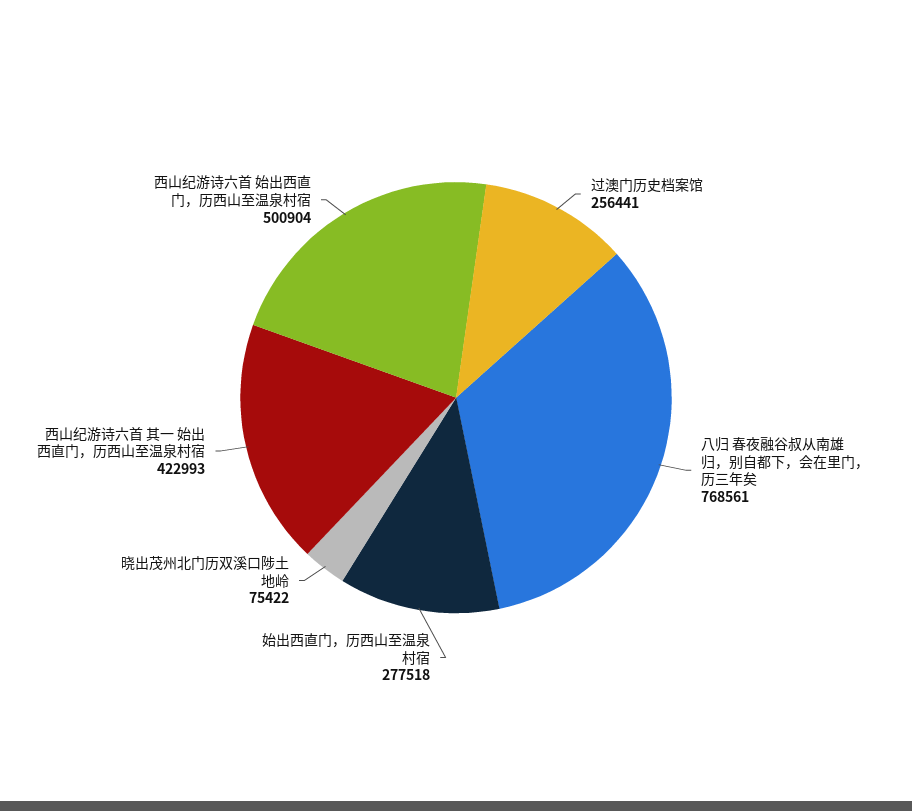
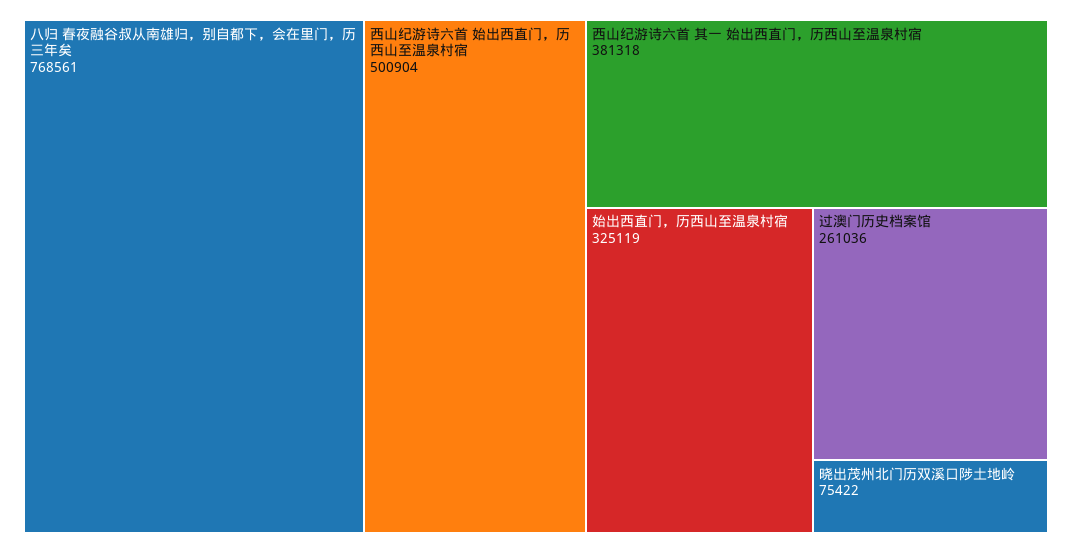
  {
-   "过澳门历史档案馆": 256441,
+   "过澳门历史档案馆": 261036,
    "八归 春夜融谷叔从南雄归，别自都下，会在里门，历三年矣": 768561,
-   "始出西直门，历西山至温泉村宿": 277518,
+   "始出西直门，历西山至温泉村宿": 325119,
    "晓出茂州北门历双溪口陟土地岭": 75422,
-   "西山纪游诗六首 其一 始出西直门，历西山至温泉村宿": 422993,
+   "西山纪游诗六首 其一 始出西直门，历西山至温泉村宿": 381318,
    "西山纪游诗六首 始出西直门，历西山至温泉村宿": 500904
  }

